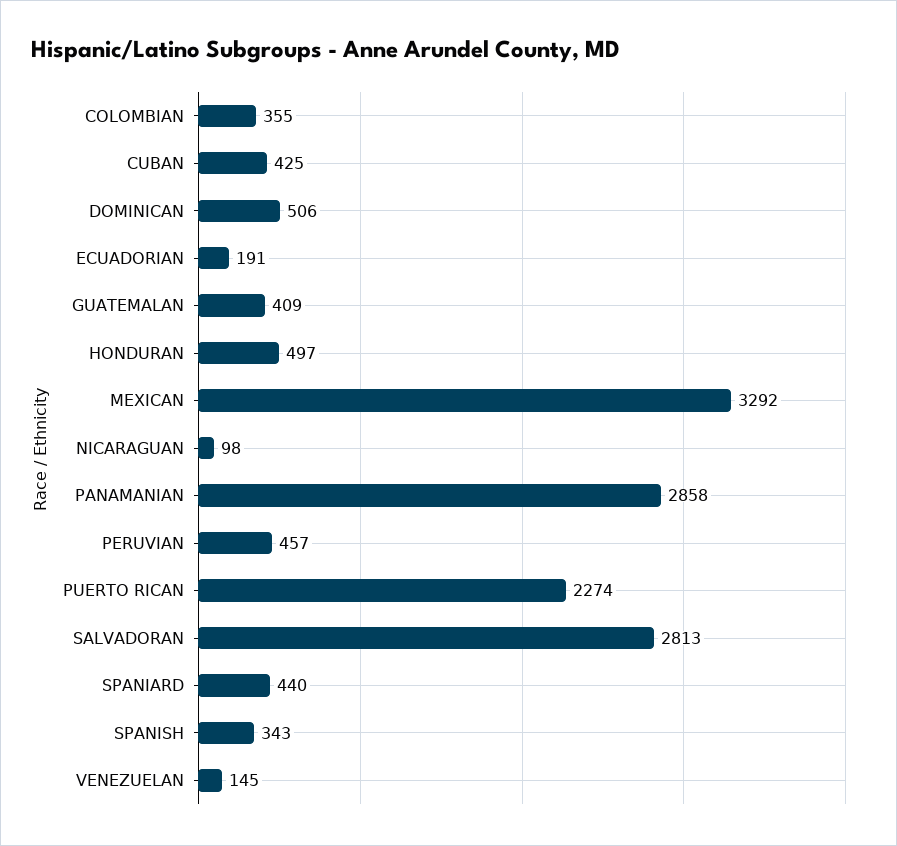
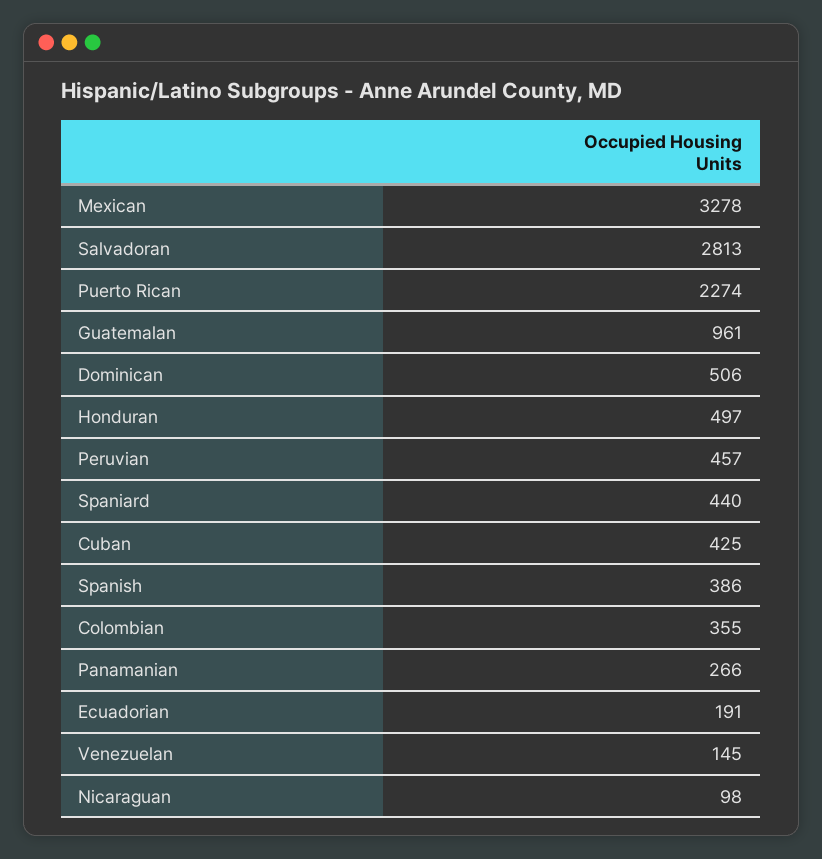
  {
    "COLOMBIAN": 355,
    "CUBAN": 425,
    "DOMINICAN": 506,
    "ECUADORIAN": 191,
-   "GUATEMALAN": 409,
+   "GUATEMALAN": 961,
    "HONDURAN": 497,
-   "MEXICAN": 3292,
+   "MEXICAN": 3278,
    "NICARAGUAN": 98,
-   "PANAMANIAN": 2858,
+   "PANAMANIAN": 266,
    "PERUVIAN": 457,
    "PUERTO RICAN": 2274,
    "SALVADORAN": 2813,
    "SPANIARD": 440,
-   "SPANISH": 343,
+   "SPANISH": 386,
    "VENEZUELAN": 145
  }

